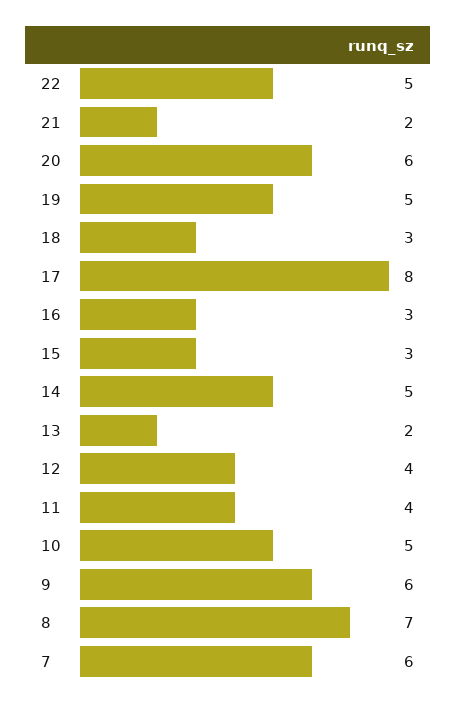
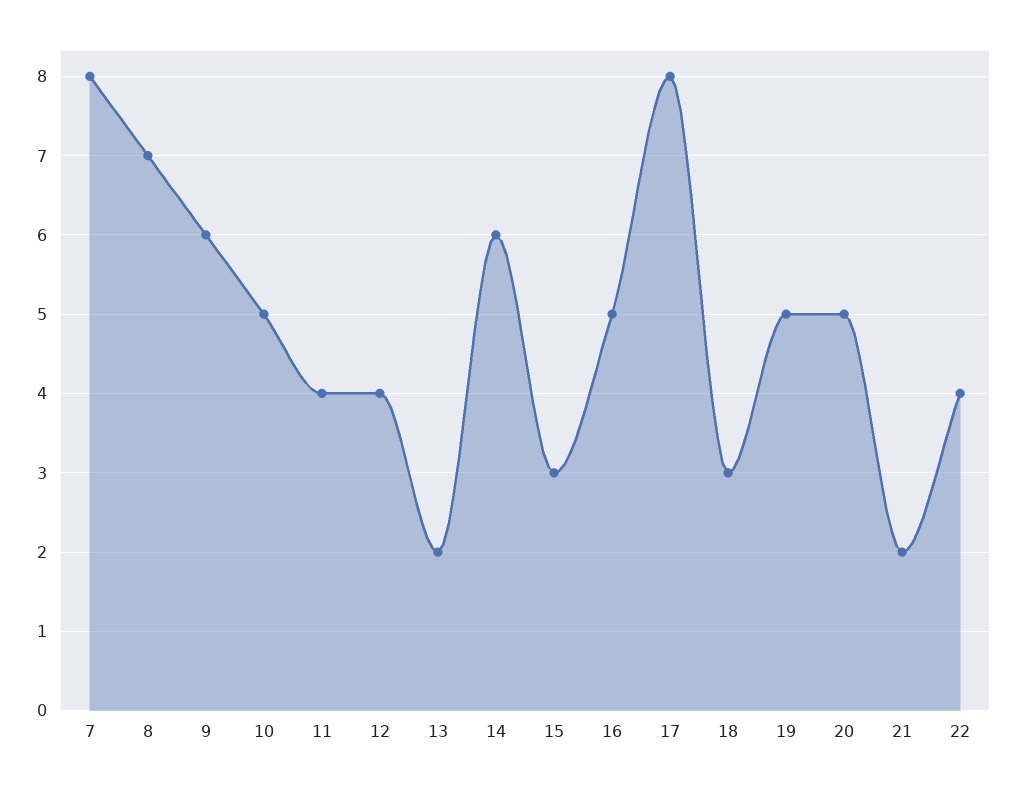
  {
-   "22": 5,
+   "22": 4,
    "21": 2,
-   "20": 6,
+   "20": 5,
    "19": 5,
    "18": 3,
    "17": 8,
-   "16": 3,
+   "16": 5,
    "15": 3,
-   "14": 5,
+   "14": 6,
    "13": 2,
    "12": 4,
    "11": 4,
    "10": 5,
    "9": 6,
    "8": 7,
-   "7": 6
+   "7": 8
  }

